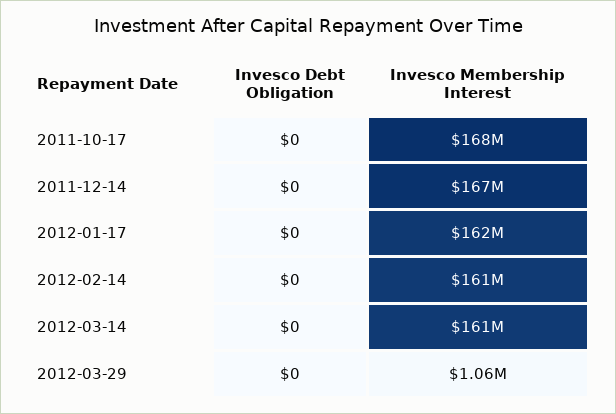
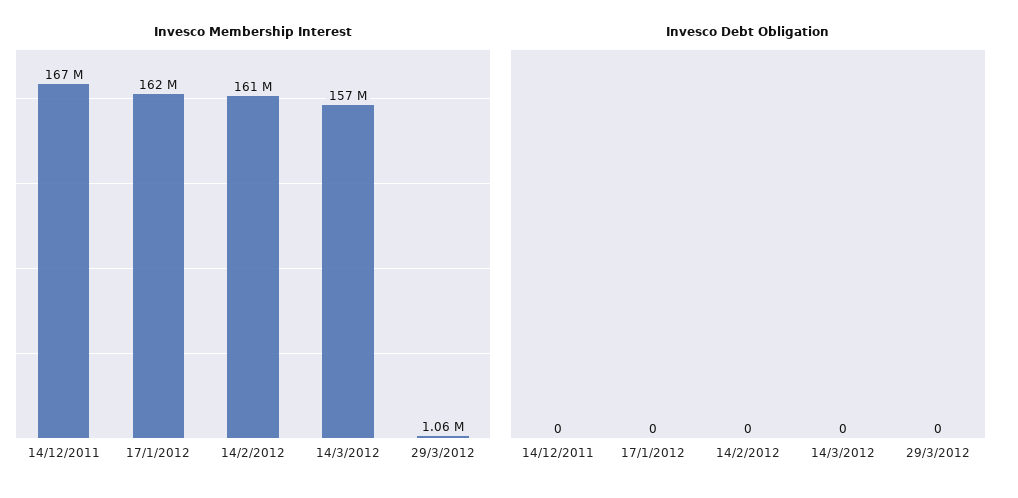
  {
    "Invesco Debt Obligation": {
-     "2011-10-17": 0,
      "2011-12-14": 0,
      "2012-01-17": 0,
      "2012-02-14": 0,
      "2012-03-14": 0,
      "2012-03-29": 0
    },
    "Invesco Membership Interest": {
-     "2011-10-17": 168000000,
      "2011-12-14": 167000000,
      "2012-01-17": 162000000,
      "2012-02-14": 161000000,
-     "2012-03-14": 161000000,
+     "2012-03-14": 157000000,
      "2012-03-29": 1060000
    }
  }

